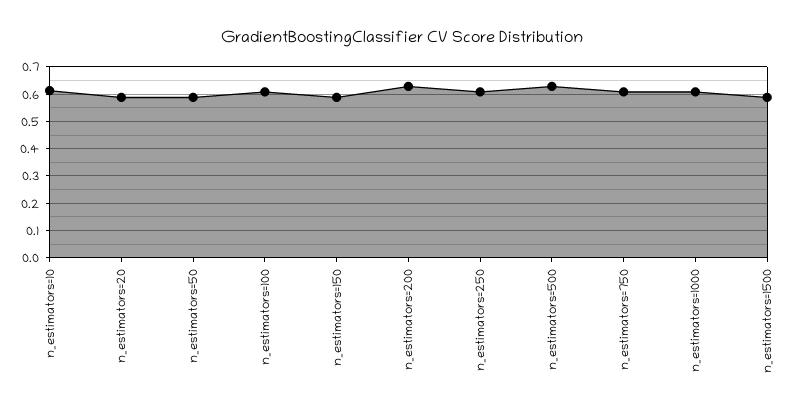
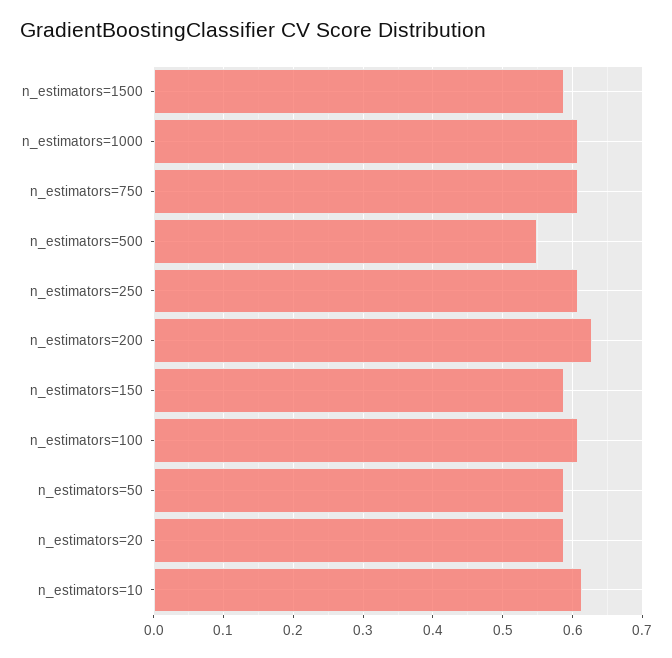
  {
    "n_estimators=10": 0.61,
    "n_estimators=20": 0.59,
    "n_estimators=50": 0.59,
    "n_estimators=100": 0.61,
    "n_estimators=150": 0.59,
    "n_estimators=200": 0.63,
    "n_estimators=250": 0.61,
-   "n_estimators=500": 0.625,
+   "n_estimators=500": 0.55,
    "n_estimators=750": 0.61,
    "n_estimators=1000": 0.61,
    "n_estimators=1500": 0.59
  }

